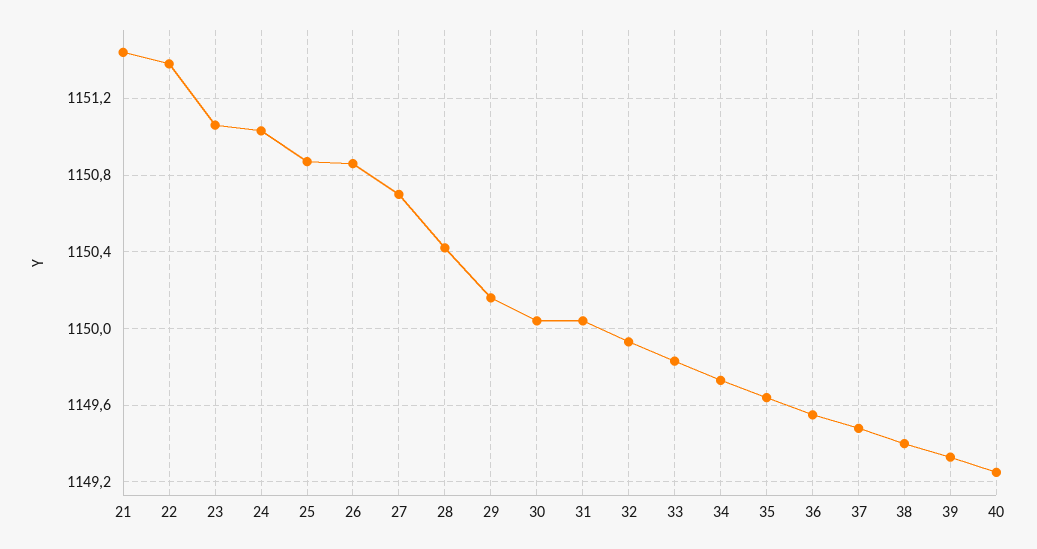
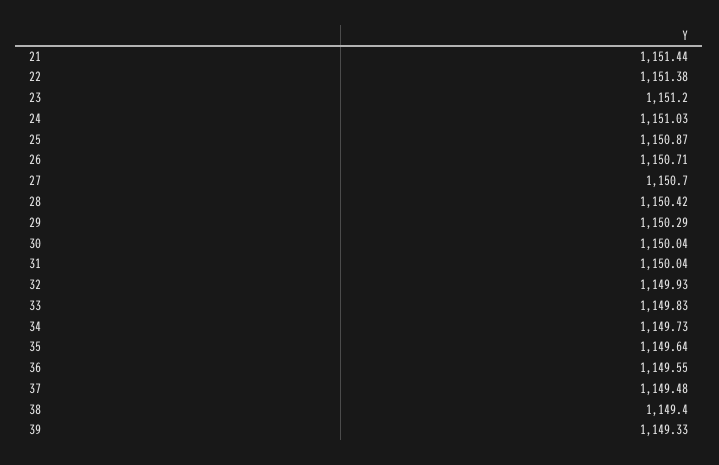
  {
    "21": 1151.44,
    "22": 1151.38,
-   "23": 1151.05,
+   "23": 1151.2,
    "24": 1151.03,
    "25": 1150.87,
-   "26": 1150.85,
+   "26": 1150.71,
    "27": 1150.7,
    "28": 1150.42,
-   "29": 1150.15,
+   "29": 1150.29,
    "30": 1150.04,
    "31": 1150.04,
    "32": 1149.93,
    "33": 1149.83,
    "34": 1149.73,
    "35": 1149.64,
    "36": 1149.55,
    "37": 1149.48,
    "38": 1149.4,
-   "39": 1149.33,
+   "39": 1149.33
-   "40": 1149.25
  }

